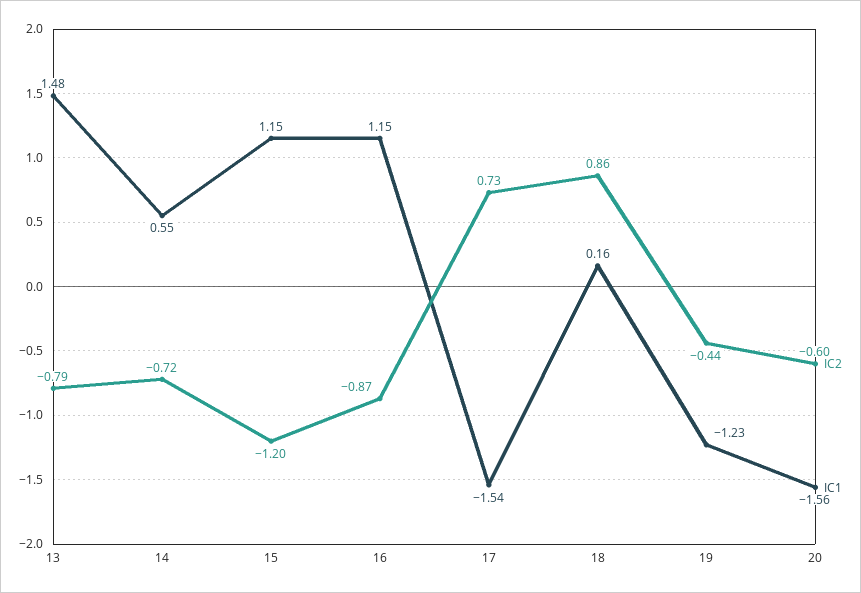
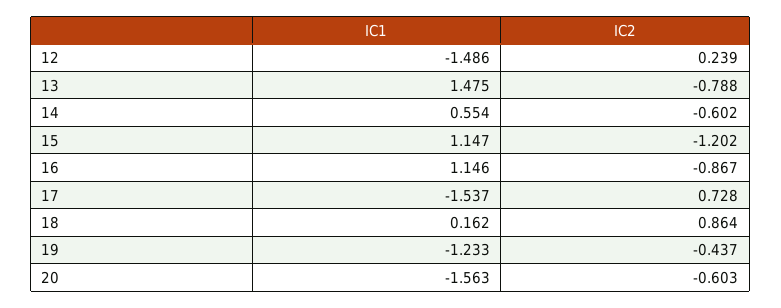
  {
    "IC2": {
      "13": -0.788,
-     "14": -0.72,
+     "14": -0.602,
      "15": -1.202,
      "16": -0.867,
      "17": 0.728,
      "18": 0.864,
      "19": -0.437,
-     "20": -0.603
+     "20": -0.603,
+     "12": 0.239
    },
    "IC1": {
      "13": 1.475,
      "14": 0.554,
      "15": 1.147,
      "16": 1.146,
      "17": -1.537,
      "18": 0.162,
      "19": -1.233,
-     "20": -1.563
+     "20": -1.563,
+     "12": -1.486
    }
  }

